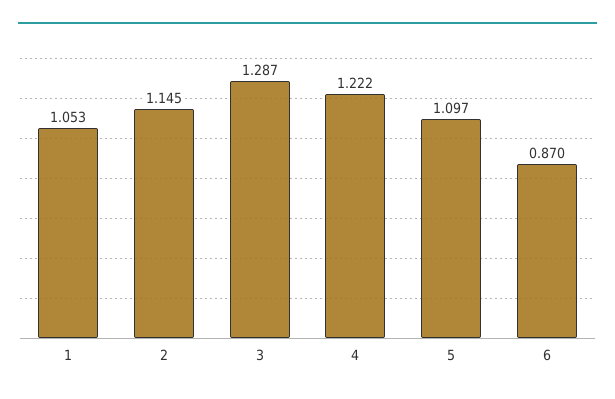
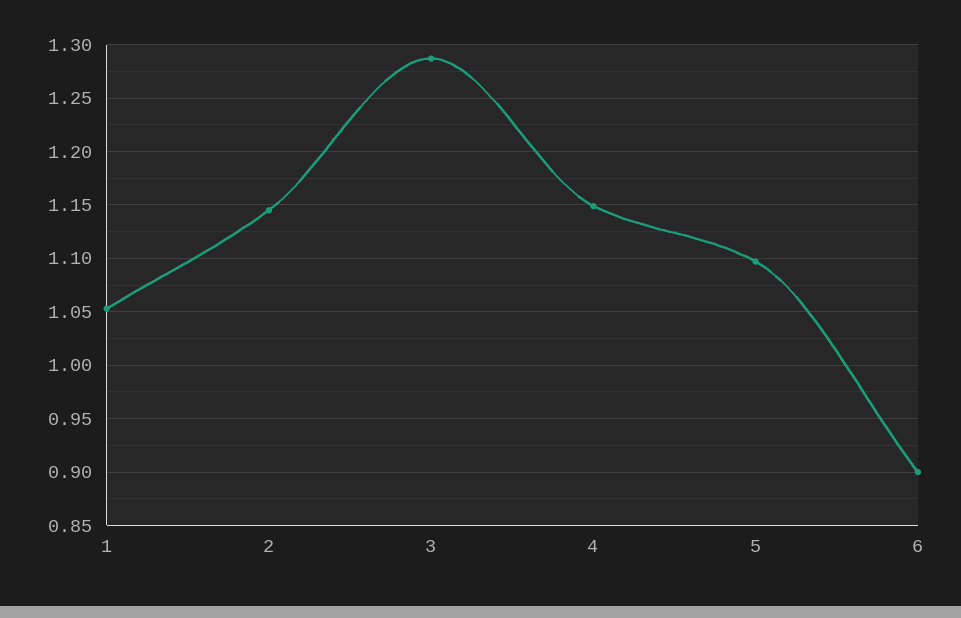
  {
    "1": 1.053,
    "2": 1.145,
    "3": 1.287,
-   "4": 1.222,
+   "4": 1.15,
    "5": 1.097,
-   "6": 0.87
+   "6": 0.9
  }

